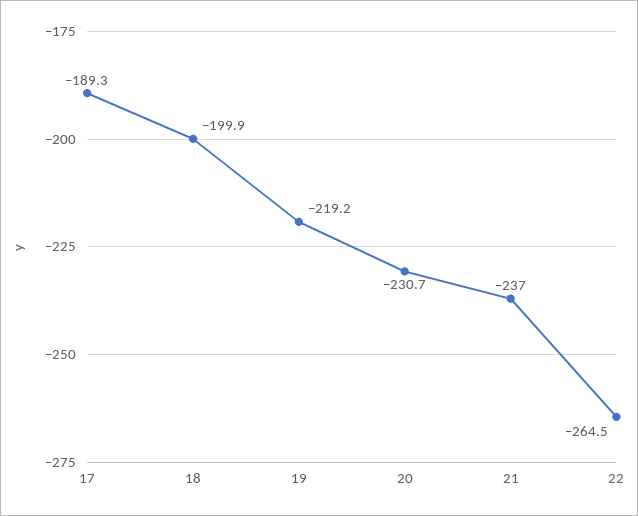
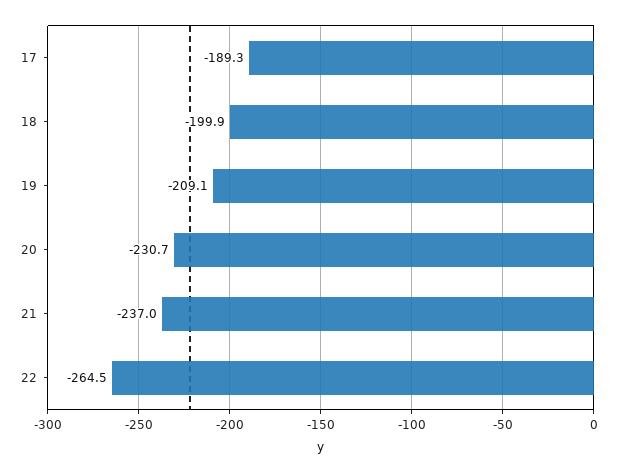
  {
    "17": -189.3,
    "18": -199.9,
-   "19": -219.2,
+   "19": -209.1,
    "20": -230.7,
    "21": -237,
    "22": -264.5
  }

